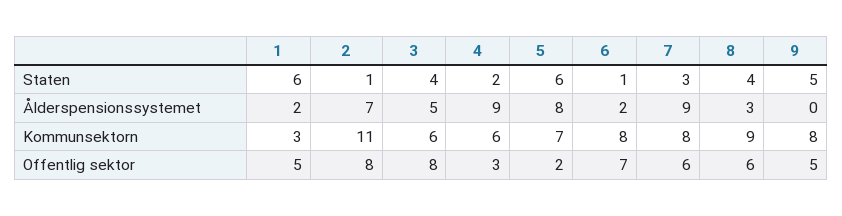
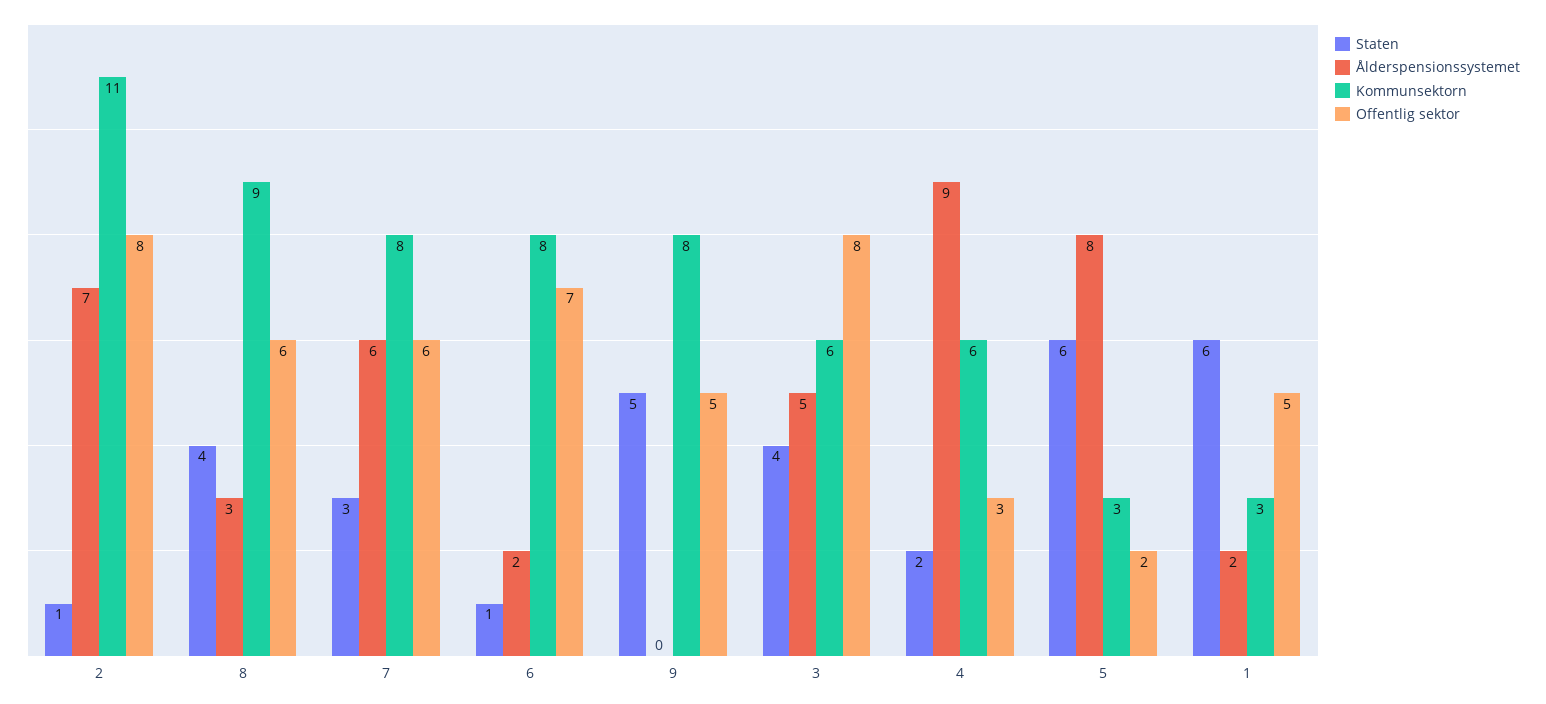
  {
    "Staten": {
      "1": 6,
      "2": 1,
      "3": 4,
      "4": 2,
      "5": 6,
      "6": 1,
      "7": 3,
      "8": 4,
      "9": 5
    },
    "Ålderspensionssystemet": {
      "1": 2,
      "2": 7,
      "3": 5,
      "4": 9,
      "5": 8,
      "6": 2,
-     "7": 9,
+     "7": 6,
      "8": 3,
      "9": 0
    },
    "Kommunsektorn": {
      "1": 3,
      "2": 11,
      "3": 6,
      "4": 6,
-     "5": 7,
+     "5": 3,
      "6": 8,
      "7": 8,
      "8": 9,
      "9": 8
    },
    "Offentlig sektor": {
      "1": 5,
      "2": 8,
      "3": 8,
      "4": 3,
      "5": 2,
      "6": 7,
      "7": 6,
      "8": 6,
      "9": 5
    }
  }

